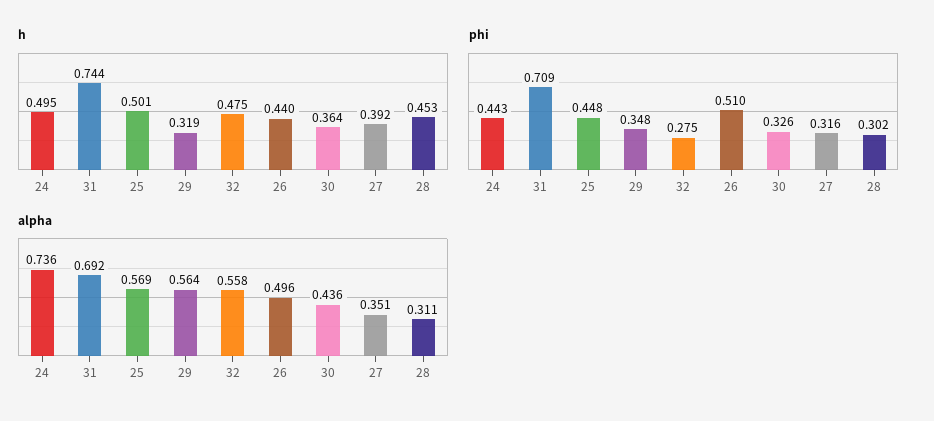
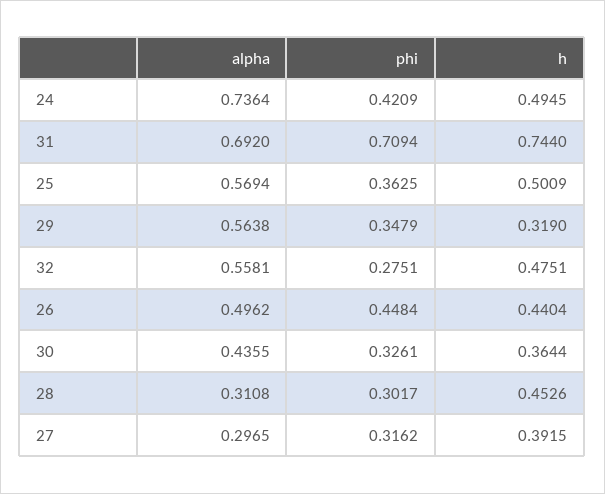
  {
    "h": {
      "24": 0.4945,
      "31": 0.744,
      "25": 0.5009,
      "29": 0.319,
      "32": 0.4751,
      "26": 0.4404,
      "30": 0.3644,
      "27": 0.3915,
      "28": 0.4526
    },
    "phi": {
-     "24": 0.443,
+     "24": 0.4209,
      "31": 0.7094,
-     "25": 0.448,
+     "25": 0.3625,
      "29": 0.3479,
      "32": 0.2751,
-     "26": 0.51,
+     "26": 0.4484,
      "30": 0.3261,
      "27": 0.3162,
      "28": 0.3017
    },
    "alpha": {
      "24": 0.7364,
      "31": 0.692,
      "25": 0.5694,
      "29": 0.5638,
      "32": 0.5581,
      "26": 0.4962,
      "30": 0.4355,
-     "27": 0.351,
+     "27": 0.2965,
      "28": 0.3108
    }
  }

